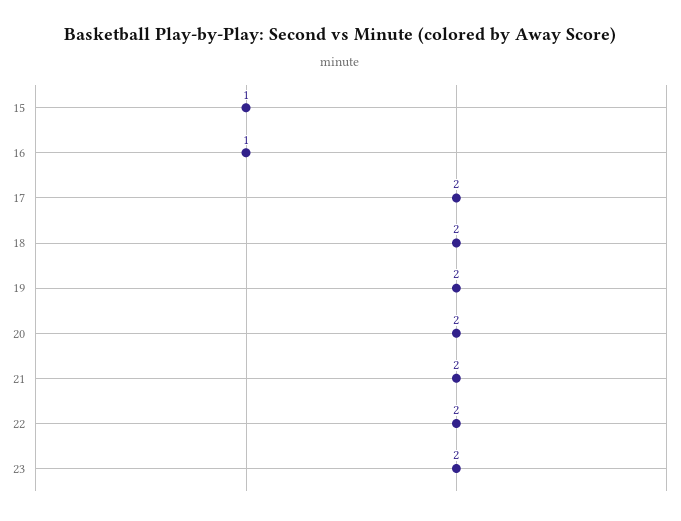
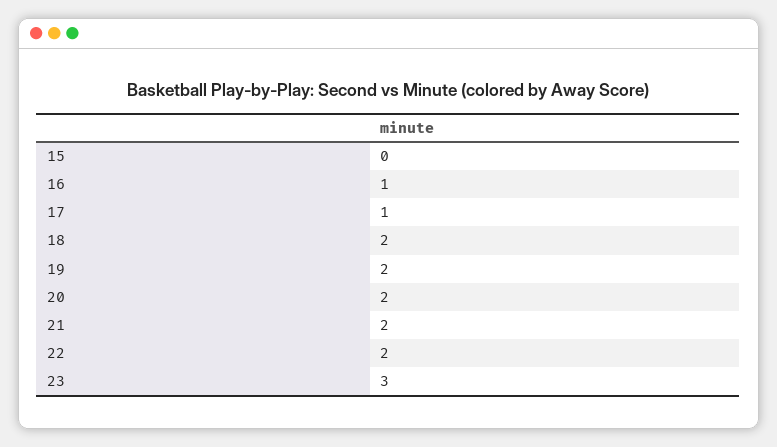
  {
-   "15": 1,
+   "15": 0,
    "16": 1,
-   "17": 2,
+   "17": 1,
    "18": 2,
    "19": 2,
    "20": 2,
    "21": 2,
    "22": 2,
-   "23": 2
+   "23": 3
  }

